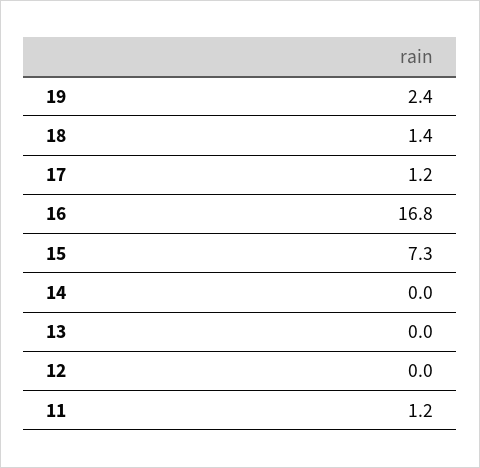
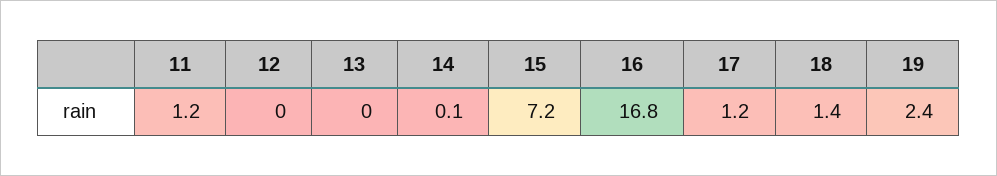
  {
    "19": 2.4,
    "18": 1.4,
    "17": 1.2,
    "16": 16.8,
-   "15": 7.3,
+   "15": 7.2,
-   "14": 0,
+   "14": 0.1,
    "13": 0,
    "12": 0,
    "11": 1.2
  }

